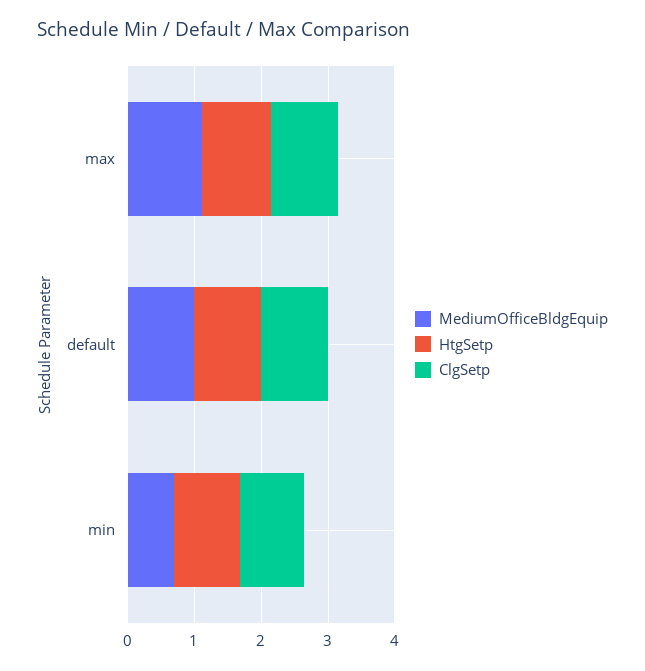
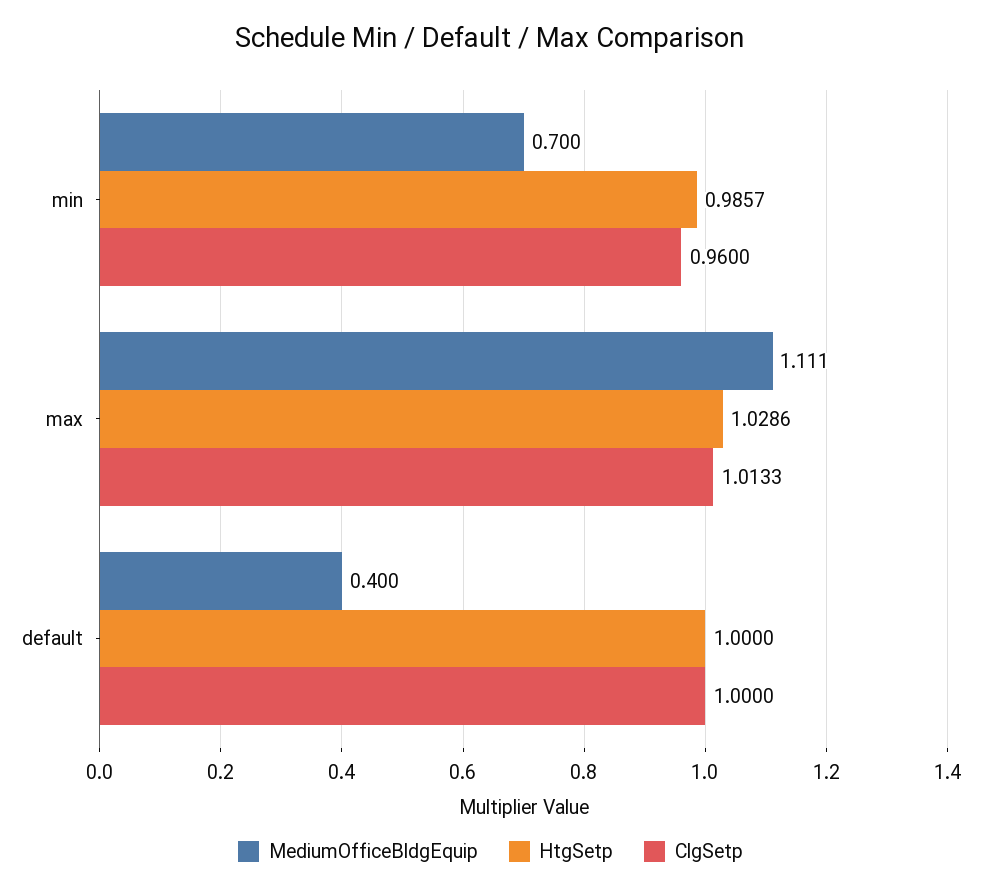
  {
    "MediumOfficeBldgEquip": {
      "max": 1.111,
-     "default": 1,
+     "default": 0.4,
      "min": 0.7
    },
    "HtgSetp": {
      "max": 1.0286,
      "default": 1,
      "min": 0.9857
    },
    "ClgSetp": {
      "max": 1.0133,
      "default": 1,
      "min": 0.96
    }
  }

